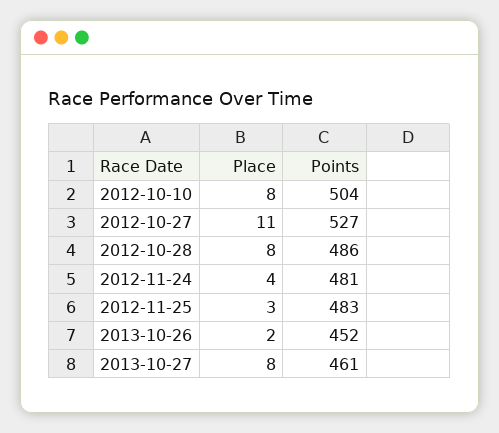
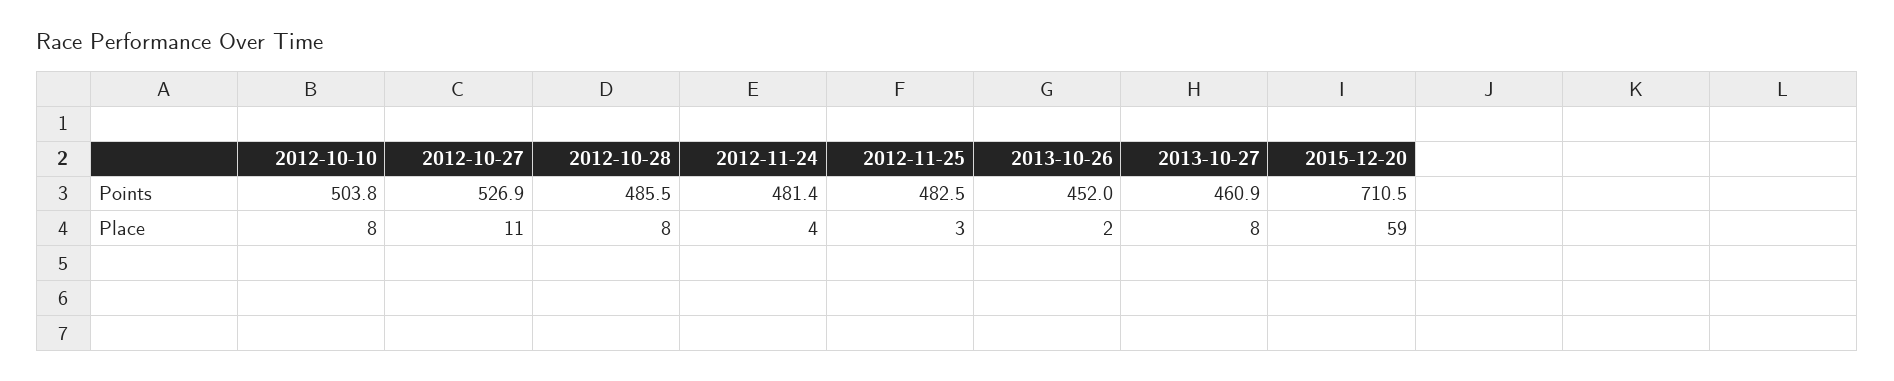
  {
    "Place": {
      "2012-10-10": 8,
      "2012-10-27": 11,
      "2012-10-28": 8,
      "2012-11-24": 4,
      "2012-11-25": 3,
      "2013-10-26": 2,
-     "2013-10-27": 8
+     "2013-10-27": 8,
+     "2015-12-20": 59
    },
    "Points": {
      "2012-10-10": 503.8,
      "2012-10-27": 526.9,
      "2012-10-28": 485.5,
      "2012-11-24": 481.4,
      "2012-11-25": 482.5,
      "2013-10-26": 452,
-     "2013-10-27": 460.9
+     "2013-10-27": 460.9,
+     "2015-12-20": 710.5
    }
  }

